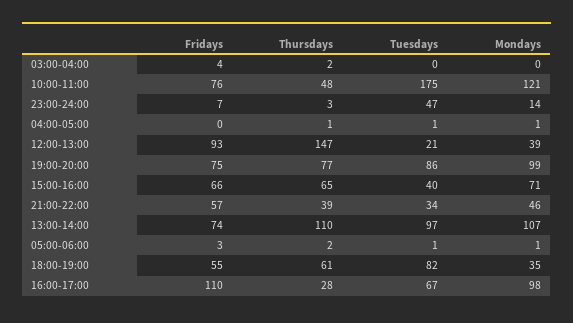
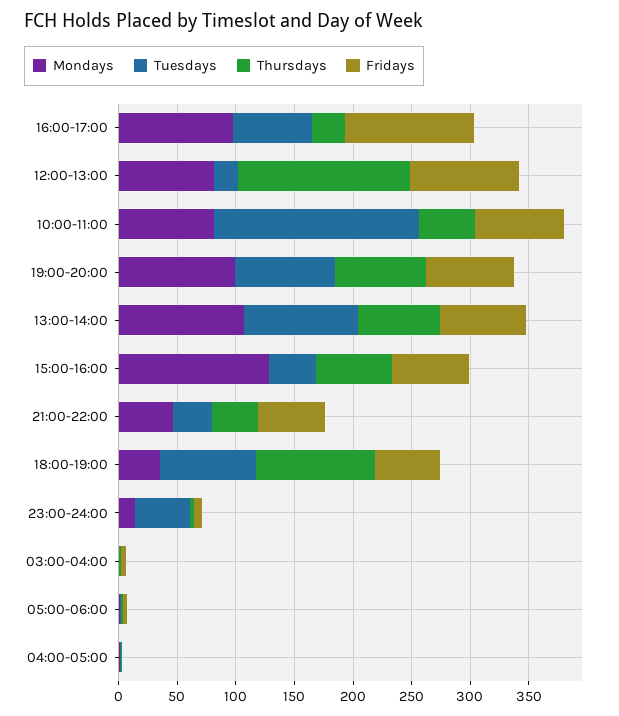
  {
    "Fridays": {
      "03:00-04:00": 4,
      "10:00-11:00": 76,
      "23:00-24:00": 7,
      "04:00-05:00": 0,
      "12:00-13:00": 93,
      "19:00-20:00": 75,
      "15:00-16:00": 66,
      "21:00-22:00": 57,
      "13:00-14:00": 74,
      "05:00-06:00": 3,
      "18:00-19:00": 55,
      "16:00-17:00": 110
    },
    "Thursdays": {
      "03:00-04:00": 2,
      "10:00-11:00": 48,
      "23:00-24:00": 3,
      "04:00-05:00": 1,
      "12:00-13:00": 147,
      "19:00-20:00": 77,
      "15:00-16:00": 65,
      "21:00-22:00": 39,
-     "13:00-14:00": 110,
+     "13:00-14:00": 70,
      "05:00-06:00": 2,
-     "18:00-19:00": 61,
+     "18:00-19:00": 100,
      "16:00-17:00": 28
    },
    "Tuesdays": {
      "03:00-04:00": 0,
      "10:00-11:00": 175,
      "23:00-24:00": 47,
      "04:00-05:00": 1,
      "12:00-13:00": 21,
      "19:00-20:00": 86,
      "15:00-16:00": 40,
      "21:00-22:00": 34,
      "13:00-14:00": 97,
      "05:00-06:00": 1,
      "18:00-19:00": 82,
      "16:00-17:00": 67
    },
    "Mondays": {
      "03:00-04:00": 0,
-     "10:00-11:00": 121,
+     "10:00-11:00": 80,
      "23:00-24:00": 14,
      "04:00-05:00": 1,
-     "12:00-13:00": 39,
+     "12:00-13:00": 80,
      "19:00-20:00": 99,
-     "15:00-16:00": 71,
+     "15:00-16:00": 130,
      "21:00-22:00": 46,
      "13:00-14:00": 107,
      "05:00-06:00": 1,
      "18:00-19:00": 35,
      "16:00-17:00": 98
    }
  }

